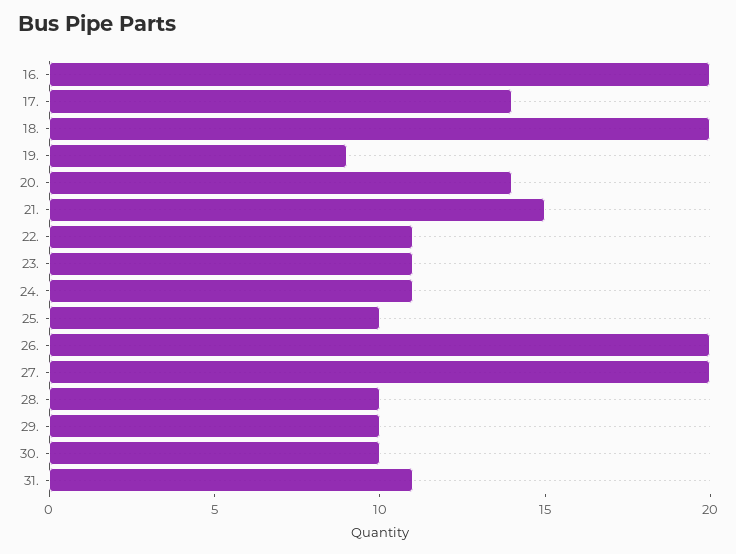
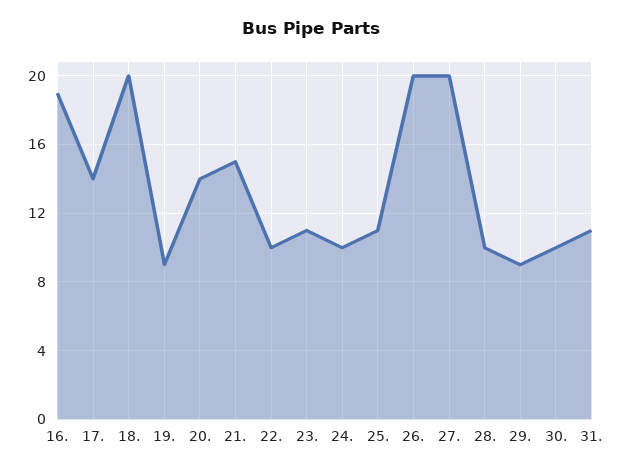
  {
-   "16.": 20,
+   "16.": 19,
    "17.": 14,
    "18.": 20,
    "19.": 9,
    "20.": 14,
    "21.": 15,
-   "22.": 11,
+   "22.": 10,
    "23.": 11,
-   "24.": 11,
+   "24.": 10,
-   "25.": 10,
+   "25.": 11,
    "26.": 20,
    "27.": 20,
    "28.": 10,
-   "29.": 10,
+   "29.": 9,
    "30.": 10,
    "31.": 11
  }

